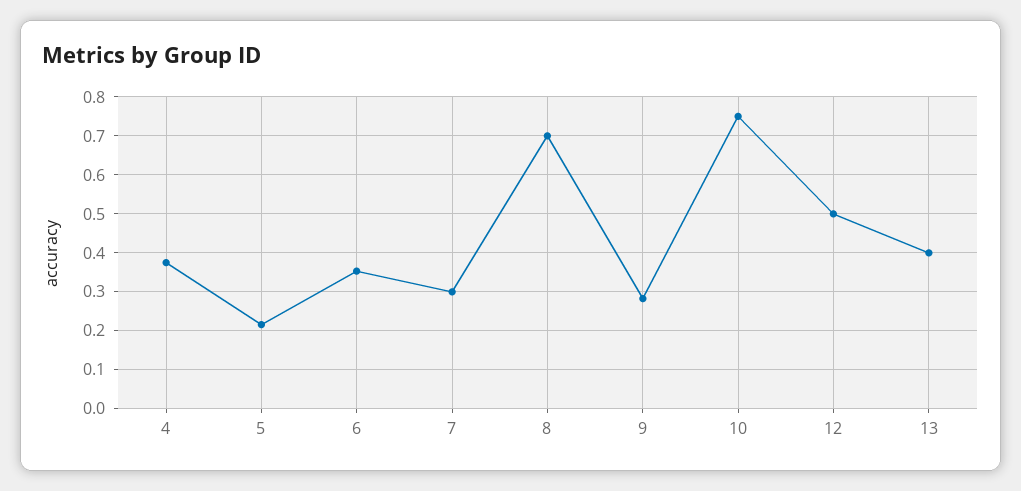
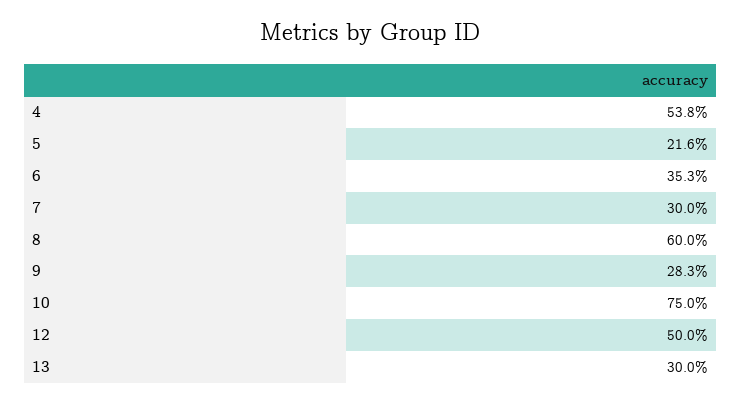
  {
-   "4": 0.38,
+   "4": 0.538,
    "5": 0.216,
    "6": 0.353,
    "7": 0.3,
-   "8": 0.7,
+   "8": 0.6,
    "9": 0.283,
    "10": 0.75,
    "12": 0.5,
-   "13": 0.4
+   "13": 0.3
  }

